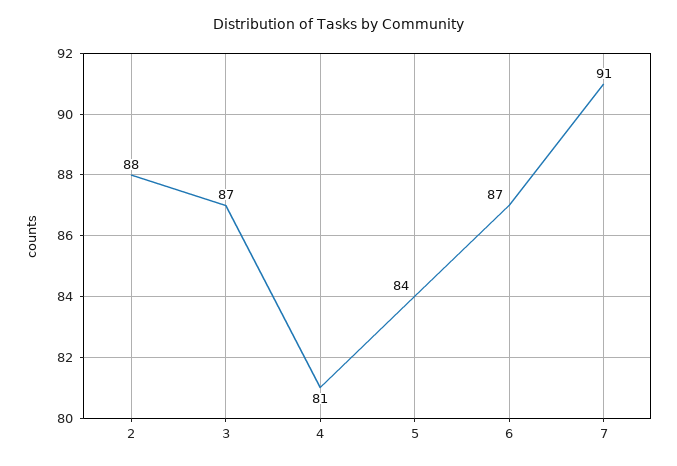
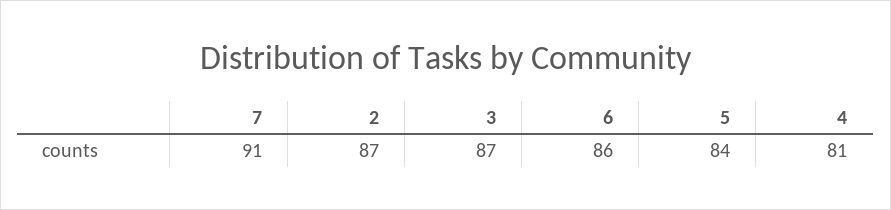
  {
-   "2": 88,
+   "2": 87,
    "3": 87,
    "4": 81,
    "5": 84,
-   "6": 87,
+   "6": 86,
    "7": 91
  }

